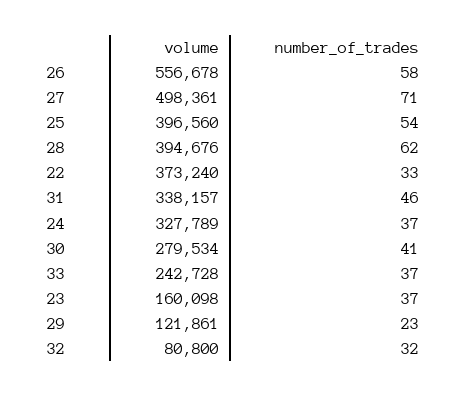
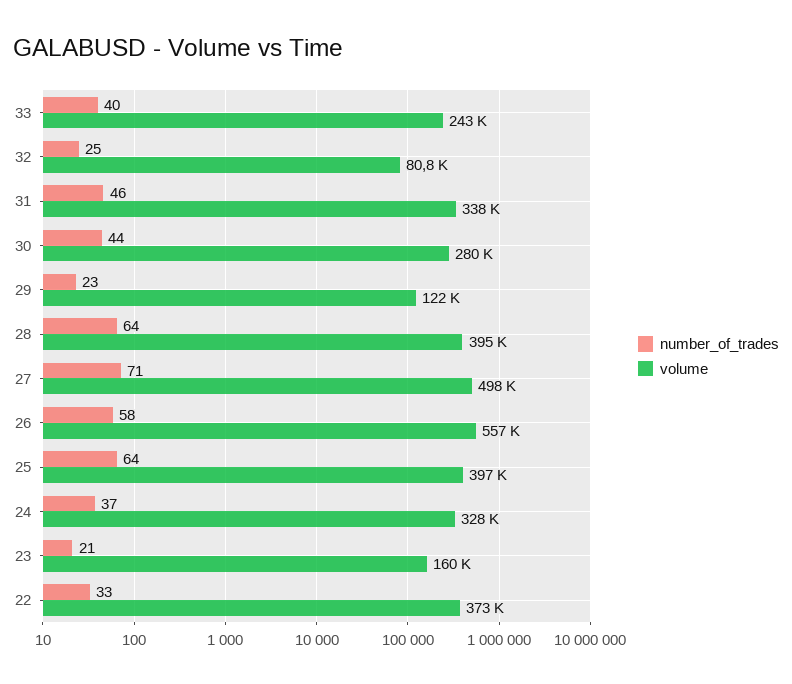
  {
    "volume": {
      "26": 556678,
      "27": 498361,
      "25": 396560,
      "28": 394676,
      "22": 373240,
      "31": 338157,
      "24": 327789,
      "30": 279534,
      "33": 242728,
      "23": 160098,
      "29": 121861,
      "32": 80800
    },
    "number_of_trades": {
      "26": 58,
      "27": 71,
-     "25": 54,
+     "25": 64,
-     "28": 62,
+     "28": 64,
      "22": 33,
      "31": 46,
      "24": 37,
-     "30": 41,
+     "30": 44,
-     "33": 37,
+     "33": 40,
-     "23": 37,
+     "23": 21,
      "29": 23,
-     "32": 32
+     "32": 25
    }
  }

